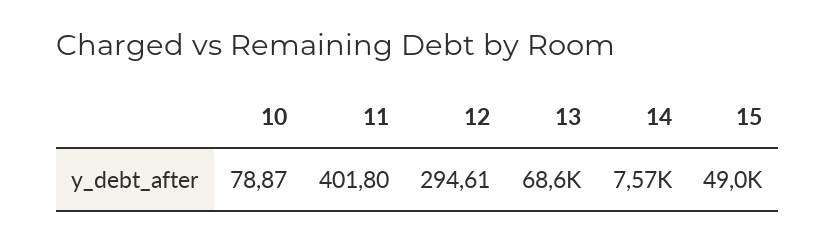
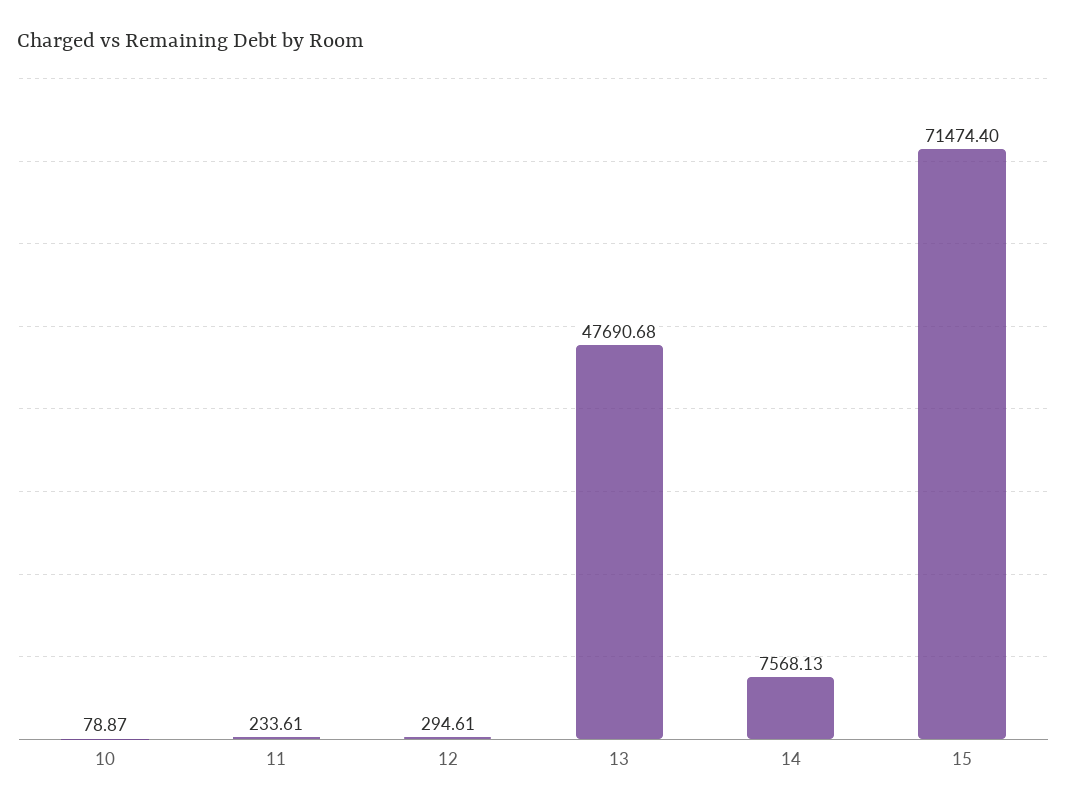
  {
    "10": 78.87,
-   "11": 401.8,
+   "11": 233.61,
    "12": 294.61,
-   "13": 68600,
+   "13": 47690.68,
    "14": 7568.13,
-   "15": 49000
+   "15": 71474.4
  }

